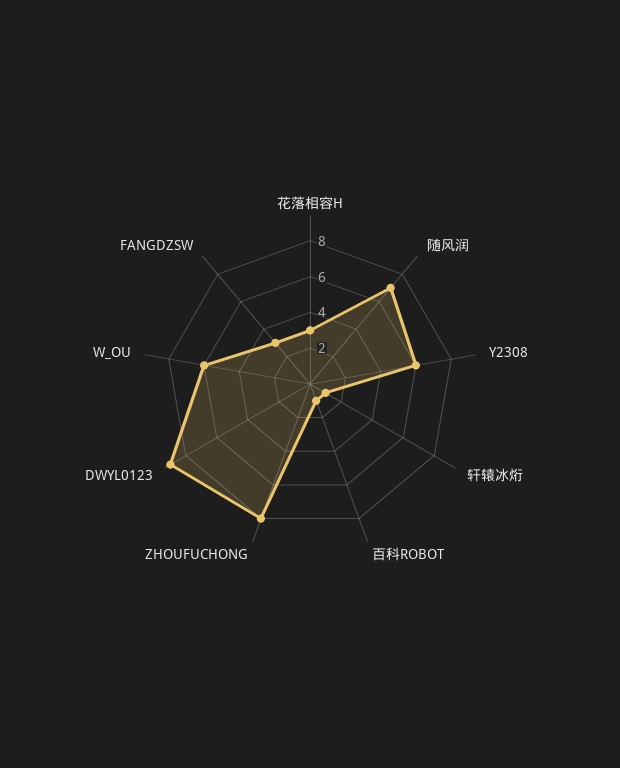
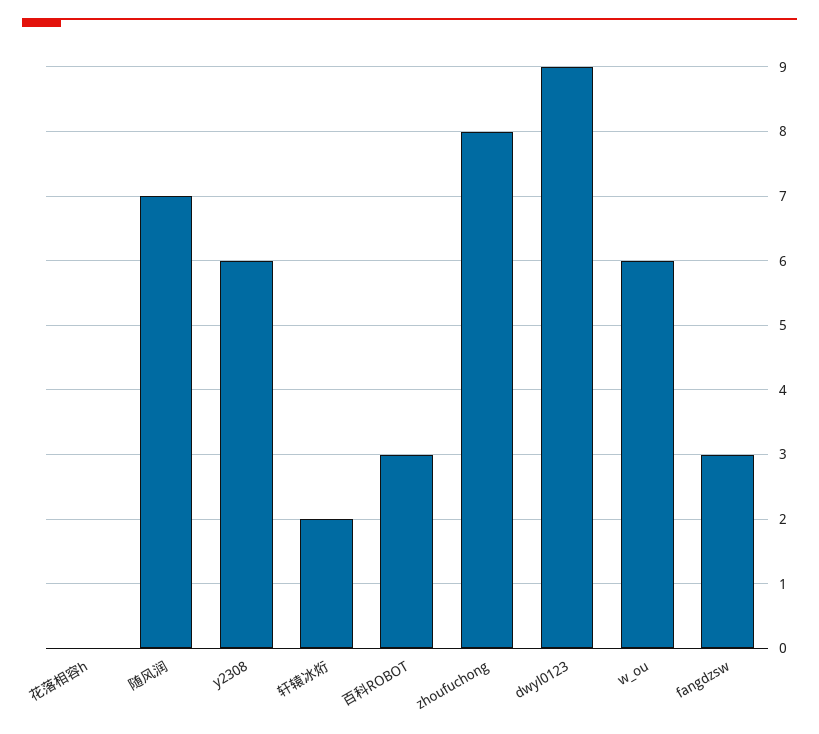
  {
-   "花落相容H": 3,
+   "花落相容H": 0,
    "随风润": 7,
    "Y2308": 6,
-   "轩辕冰烆": 1,
+   "轩辕冰烆": 2,
-   "百科ROBOT": 1,
+   "百科ROBOT": 3,
    "ZHOUFUCHONG": 8,
    "DWYL0123": 9,
    "W_OU": 6,
    "FANGDZSW": 3
  }

